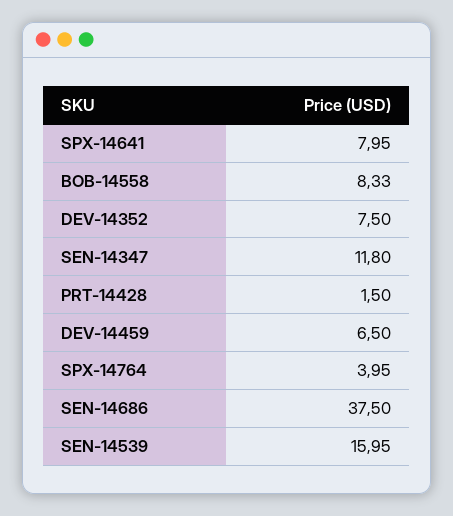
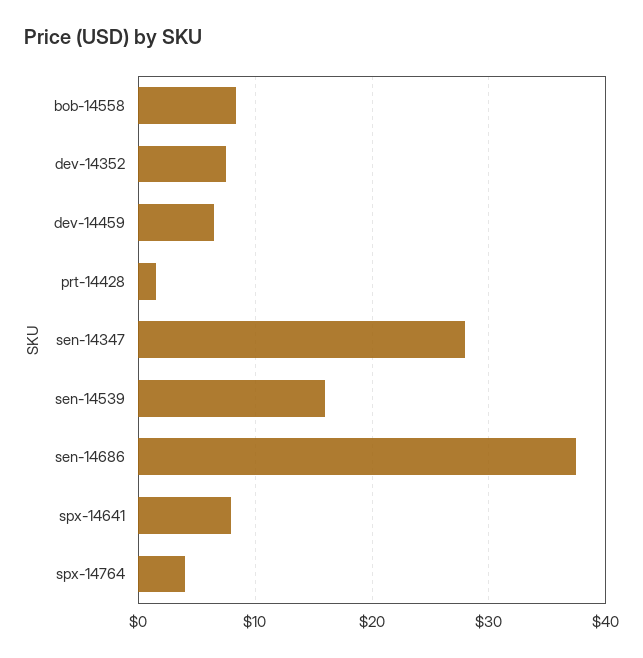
  {
    "SPX-14641": 7.95,
    "BOB-14558": 8.33,
    "DEV-14352": 7.5,
-   "SEN-14347": 11.8,
+   "SEN-14347": 28,
    "PRT-14428": 1.5,
    "DEV-14459": 6.5,
    "SPX-14764": 3.95,
    "SEN-14686": 37.5,
    "SEN-14539": 15.95
  }

